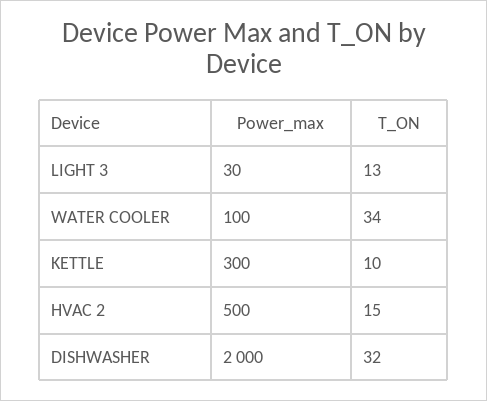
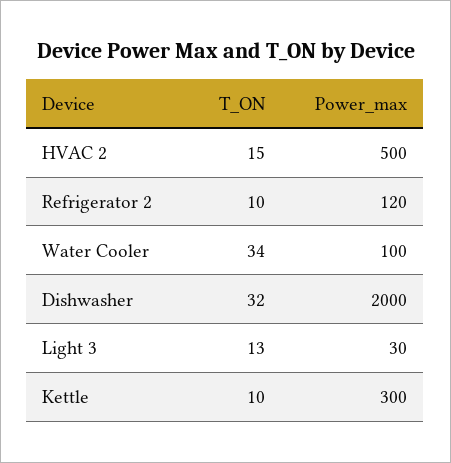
  {
    "Power_max": {
      "LIGHT 3": 30,
      "WATER COOLER": 100,
      "KETTLE": 300,
      "HVAC 2": 500,
-     "DISHWASHER": 2000
+     "DISHWASHER": 2000,
+     "Refrigerator 2": 120
    },
    "T_ON": {
      "LIGHT 3": 13,
      "WATER COOLER": 34,
      "KETTLE": 10,
      "HVAC 2": 15,
-     "DISHWASHER": 32
+     "DISHWASHER": 32,
+     "Refrigerator 2": 10
    }
  }

